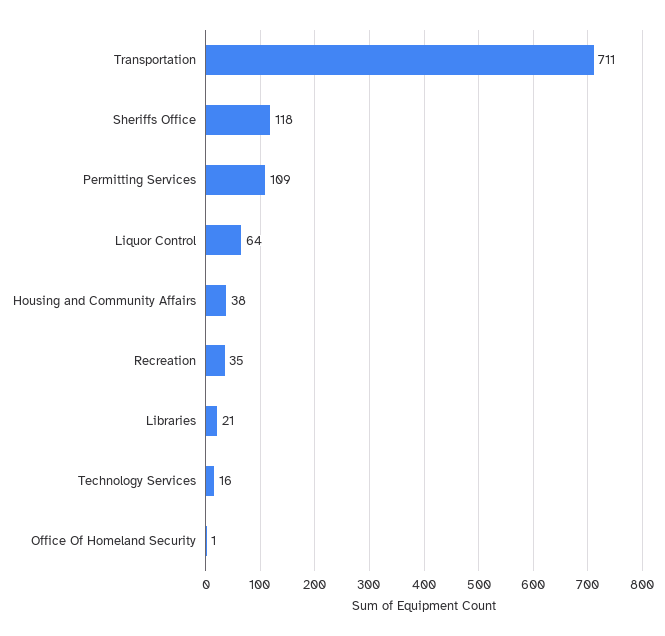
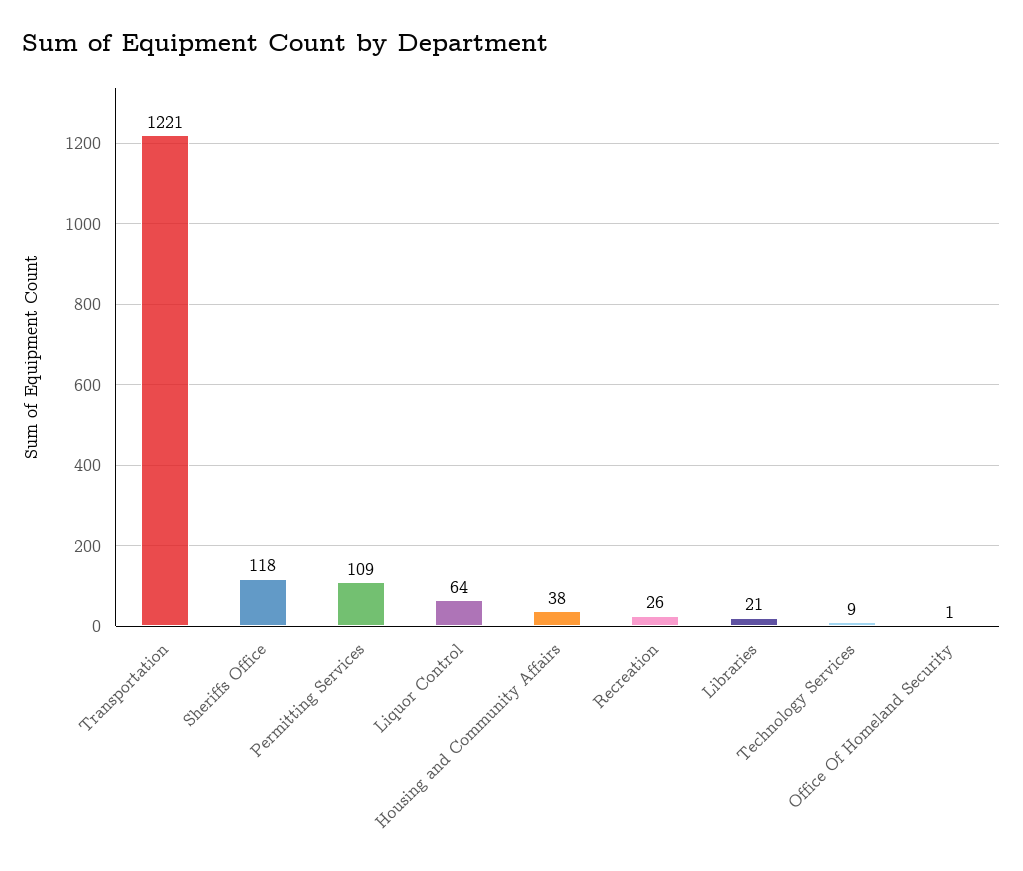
  {
-   "Transportation": 711,
+   "Transportation": 1221,
    "Sheriffs Office": 118,
    "Permitting Services": 109,
    "Liquor Control": 64,
    "Housing and Community Affairs": 38,
-   "Recreation": 35,
+   "Recreation": 26,
    "Libraries": 21,
-   "Technology Services": 16,
+   "Technology Services": 9,
    "Office Of Homeland Security": 1
  }

